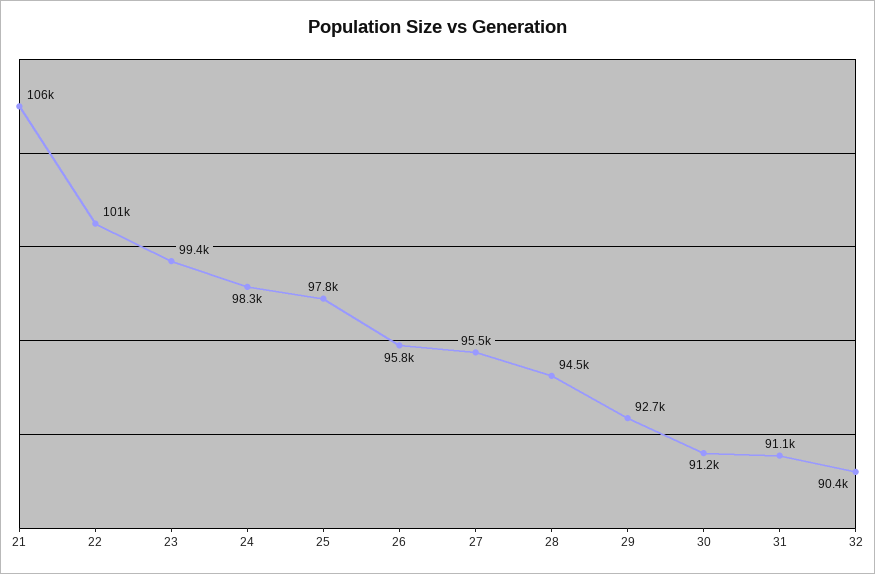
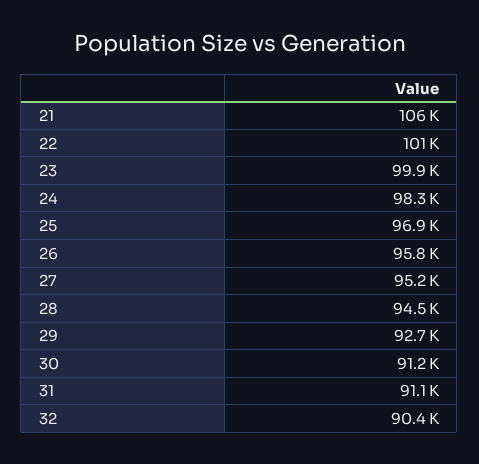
  {
    "21": 106000,
    "22": 101000,
-   "23": 99400,
+   "23": 99900,
    "24": 98300,
-   "25": 97800,
+   "25": 96900,
    "26": 95800,
-   "27": 95500,
+   "27": 95200,
    "28": 94500,
    "29": 92700,
    "30": 91200,
    "31": 91100,
    "32": 90400
  }

